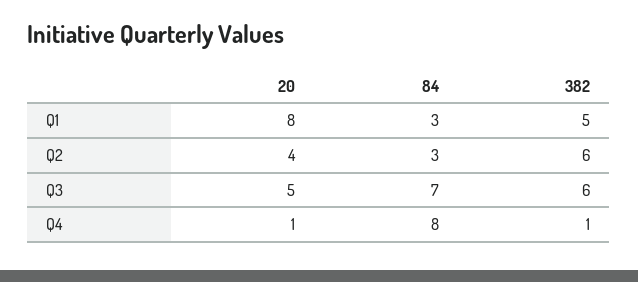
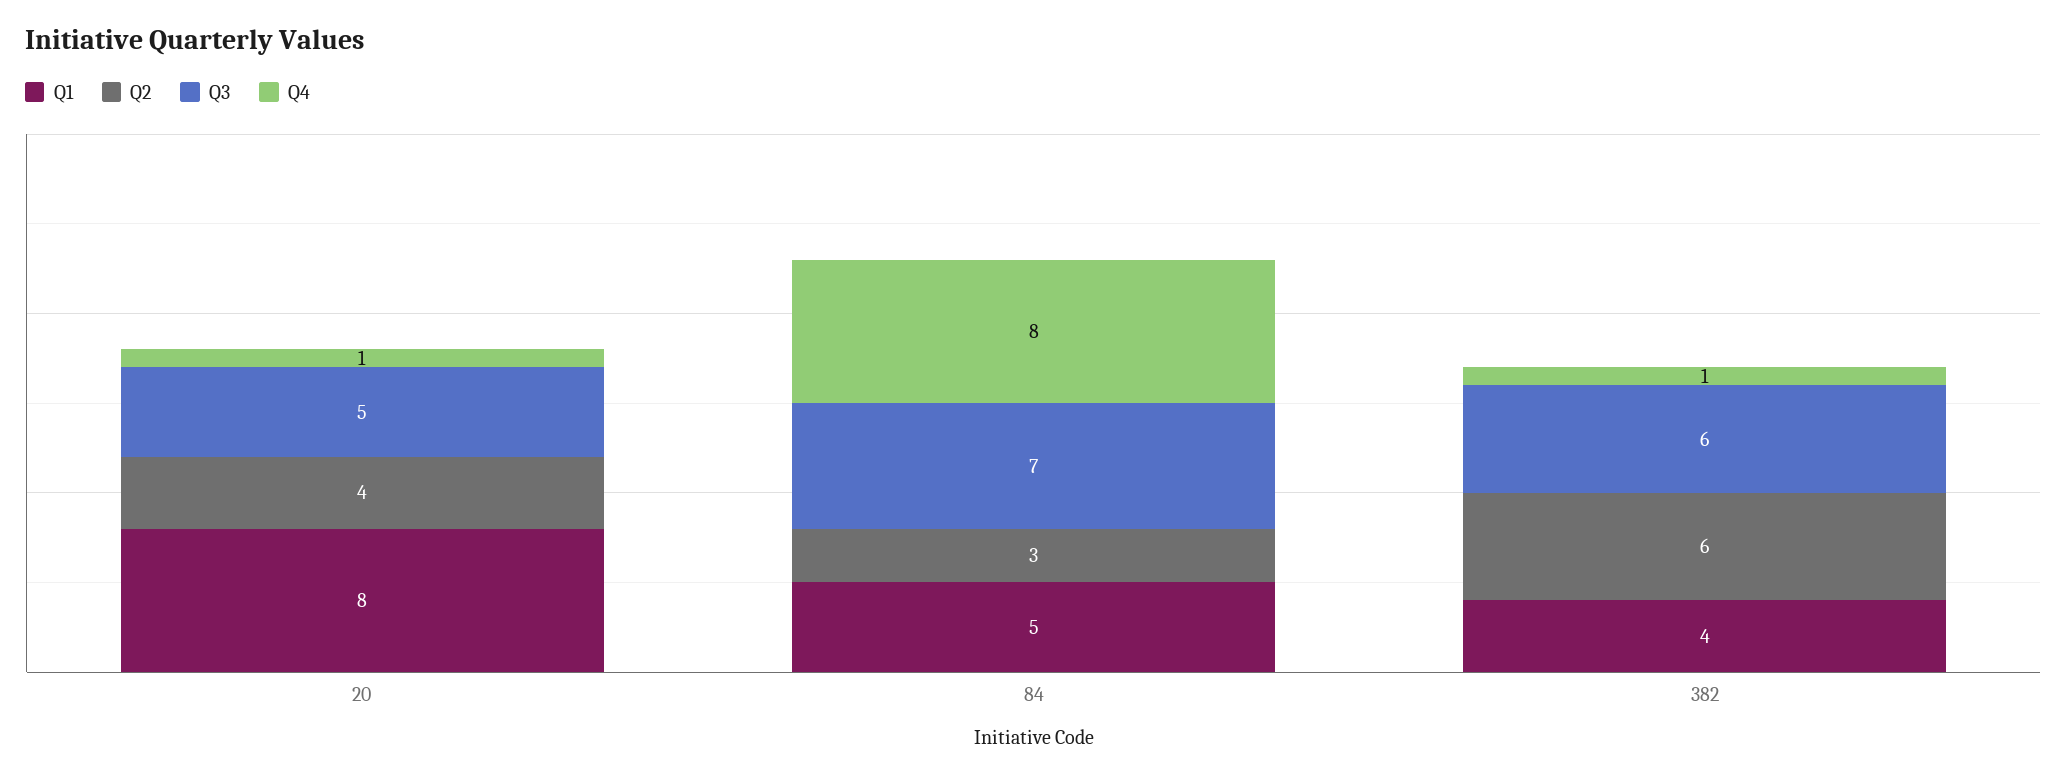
  {
    "Q1": {
      "20": 8,
-     "84": 3,
+     "84": 5,
-     "382": 5
+     "382": 4
    },
    "Q2": {
      "20": 4,
      "84": 3,
      "382": 6
    },
    "Q3": {
      "20": 5,
      "84": 7,
      "382": 6
    },
    "Q4": {
      "20": 1,
      "84": 8,
      "382": 1
    }
  }

